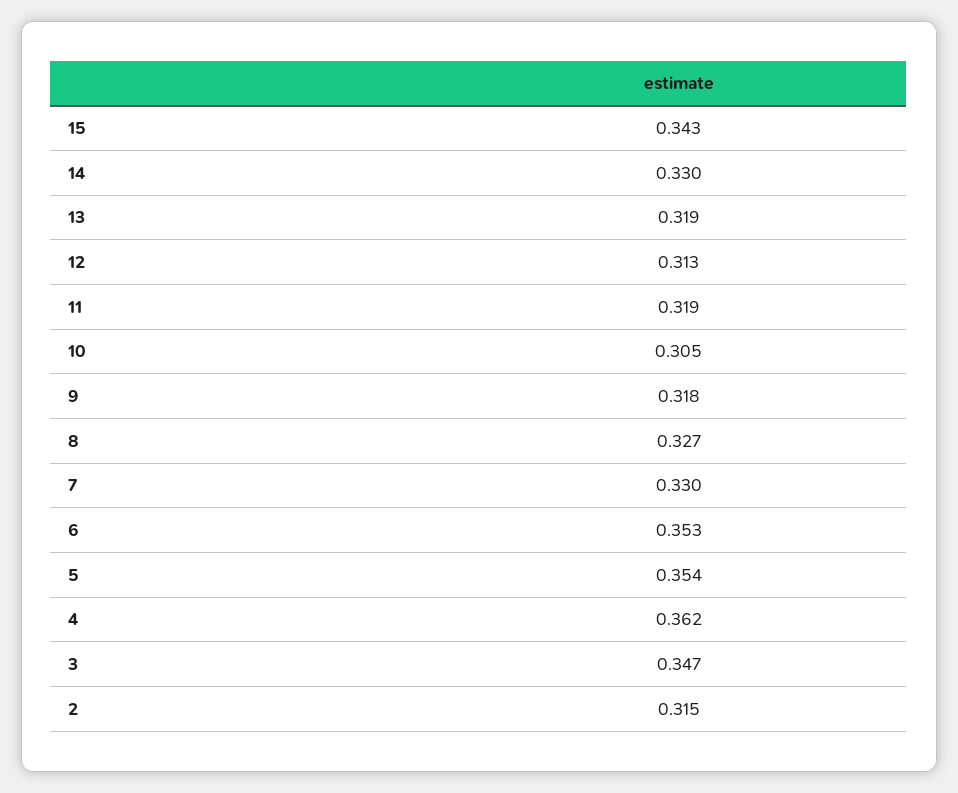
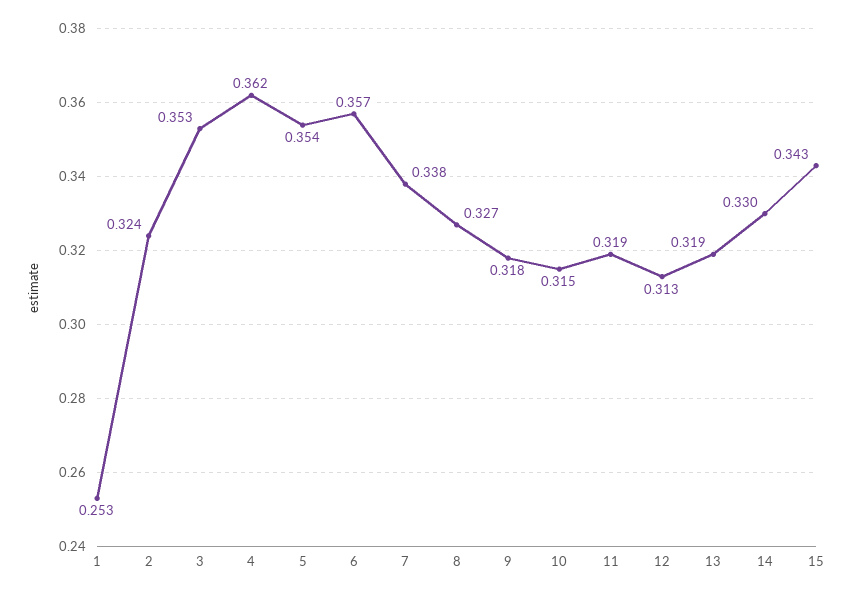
  {
    "15": 0.343,
    "14": 0.33,
    "13": 0.319,
    "12": 0.313,
    "11": 0.319,
-   "10": 0.305,
+   "10": 0.315,
    "9": 0.318,
    "8": 0.327,
-   "7": 0.33,
+   "7": 0.338,
-   "6": 0.353,
+   "6": 0.357,
    "5": 0.354,
    "4": 0.362,
-   "3": 0.347,
+   "3": 0.353,
-   "2": 0.315
+   "2": 0.324,
+   "1": 0.253
  }

